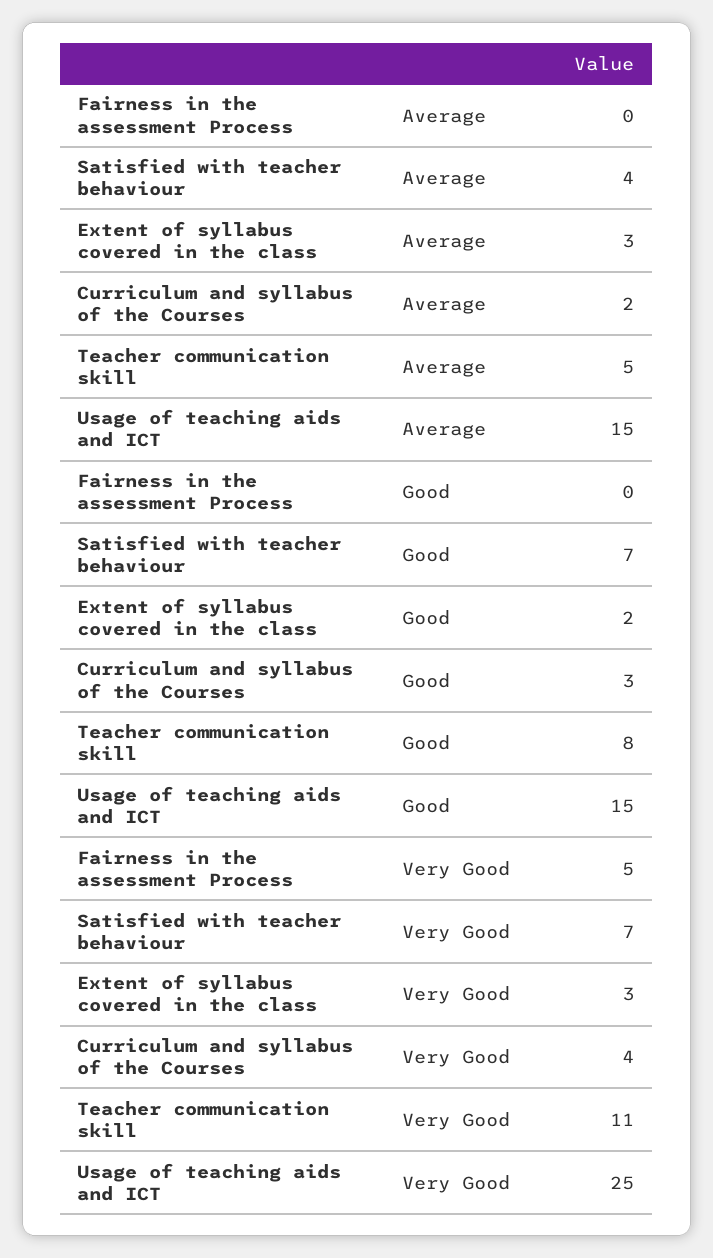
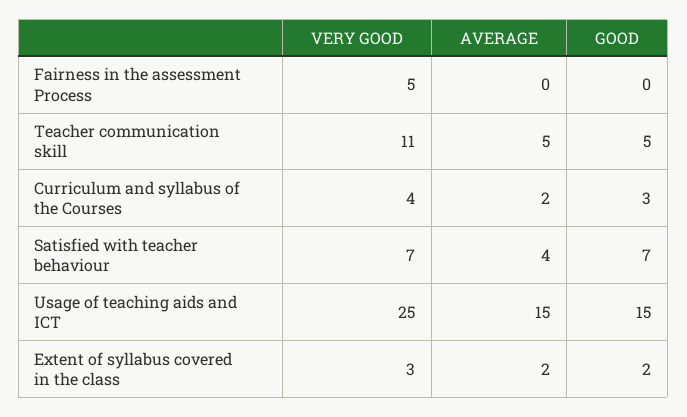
  {
    "Fairness in the assessment Process": {
      "Average": 0,
      "Good": 0,
      "Very Good": 5
    },
    "Satisfied with teacher behaviour": {
      "Average": 4,
      "Good": 7,
      "Very Good": 7
    },
    "Extent of syllabus covered in the class": {
-     "Average": 3,
+     "Average": 2,
      "Good": 2,
      "Very Good": 3
    },
    "Curriculum and syllabus of the Courses": {
      "Average": 2,
      "Good": 3,
      "Very Good": 4
    },
    "Teacher communication skill": {
      "Average": 5,
-     "Good": 8,
+     "Good": 5,
      "Very Good": 11
    },
    "Usage of teaching aids and ICT": {
      "Average": 15,
      "Good": 15,
      "Very Good": 25
    }
  }

